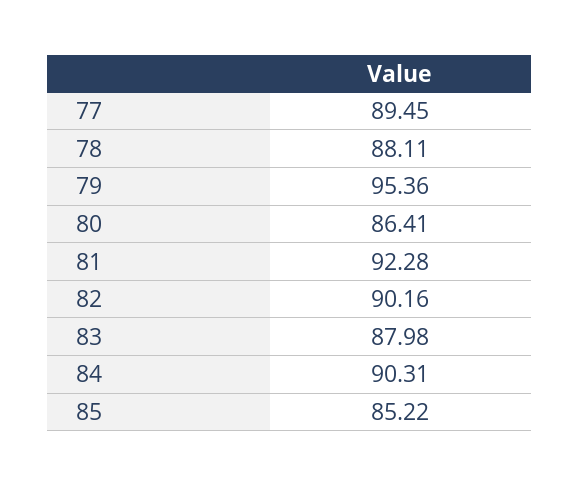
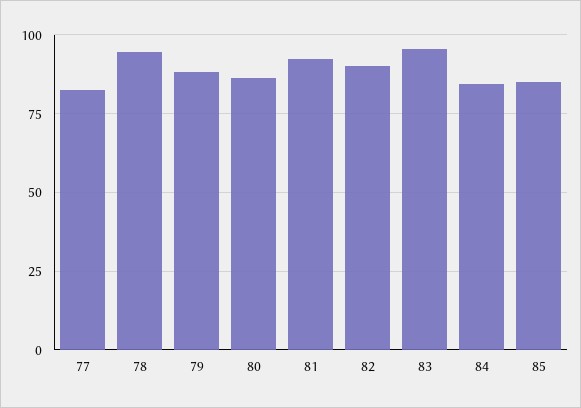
  {
-   "77": 89.45,
+   "77": 82.5,
-   "78": 88.11,
+   "78": 95,
-   "79": 95.36,
+   "79": 87.5,
    "80": 86.41,
    "81": 92.28,
    "82": 90.16,
-   "83": 87.98,
+   "83": 95,
-   "84": 90.31,
+   "84": 85,
    "85": 85.22
  }

